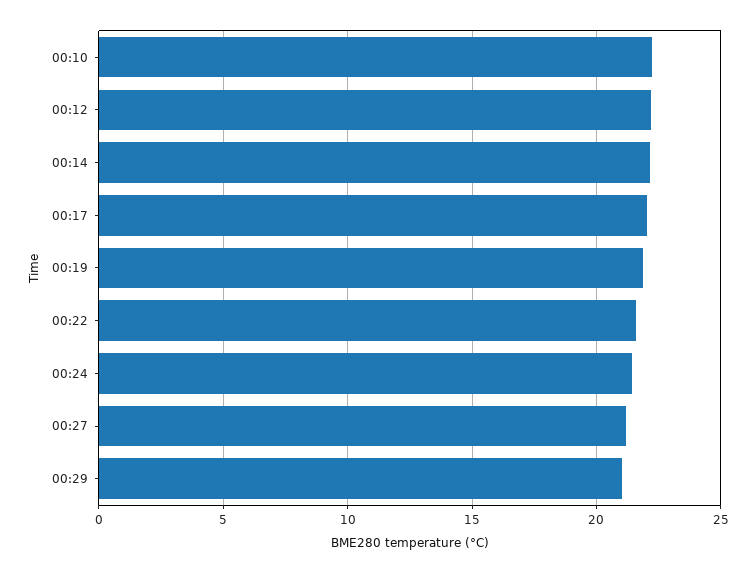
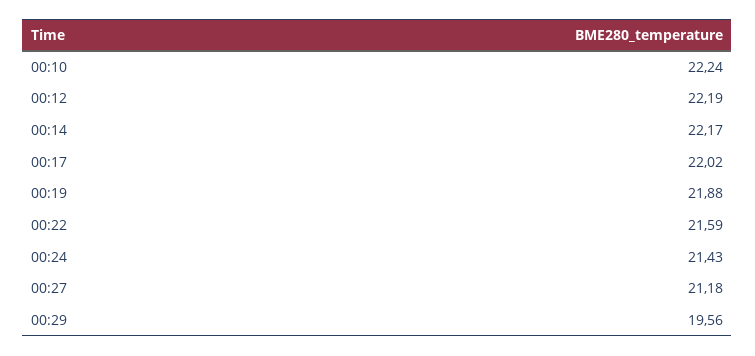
  {
    "00:10": 22.24,
    "00:12": 22.19,
    "00:14": 22.17,
    "00:17": 22.02,
    "00:19": 21.88,
    "00:22": 21.59,
    "00:24": 21.43,
    "00:27": 21.18,
-   "00:29": 21
+   "00:29": 19.56
  }

